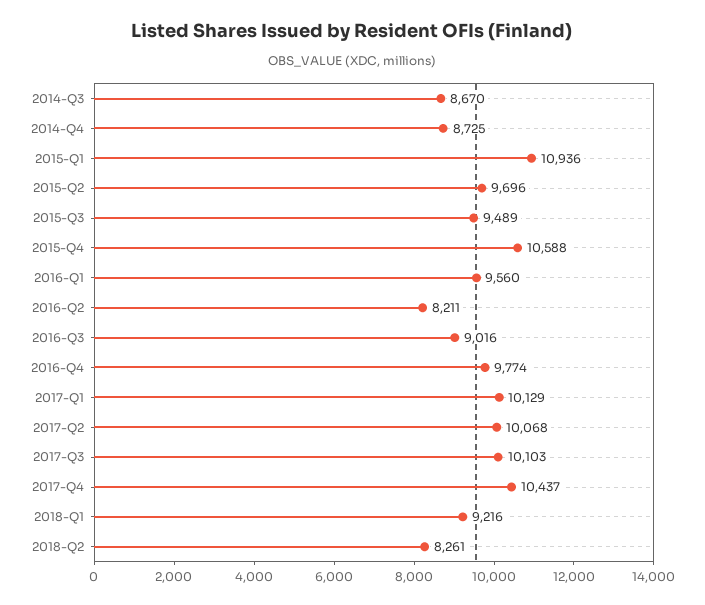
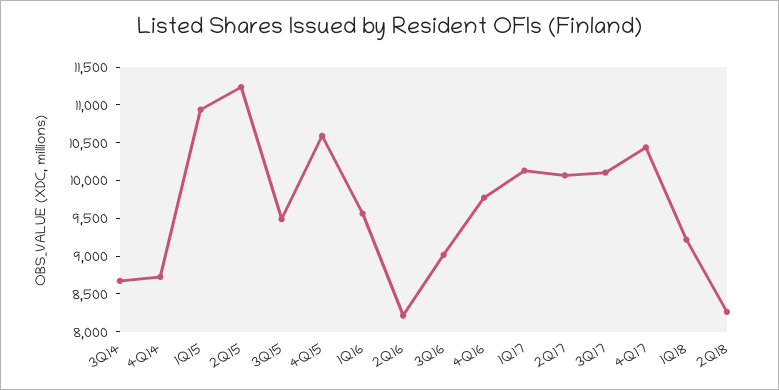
  {
    "2014-Q3": 8670,
    "2014-Q4": 8725,
    "2015-Q1": 10936,
-   "2015-Q2": 9696,
+   "2015-Q2": 11250,
    "2015-Q3": 9489,
    "2015-Q4": 10588,
    "2016-Q1": 9560,
    "2016-Q2": 8211,
    "2016-Q3": 9016,
    "2016-Q4": 9774,
    "2017-Q1": 10129,
    "2017-Q2": 10068,
    "2017-Q3": 10103,
    "2017-Q4": 10437,
    "2018-Q1": 9216,
    "2018-Q2": 8261
  }

